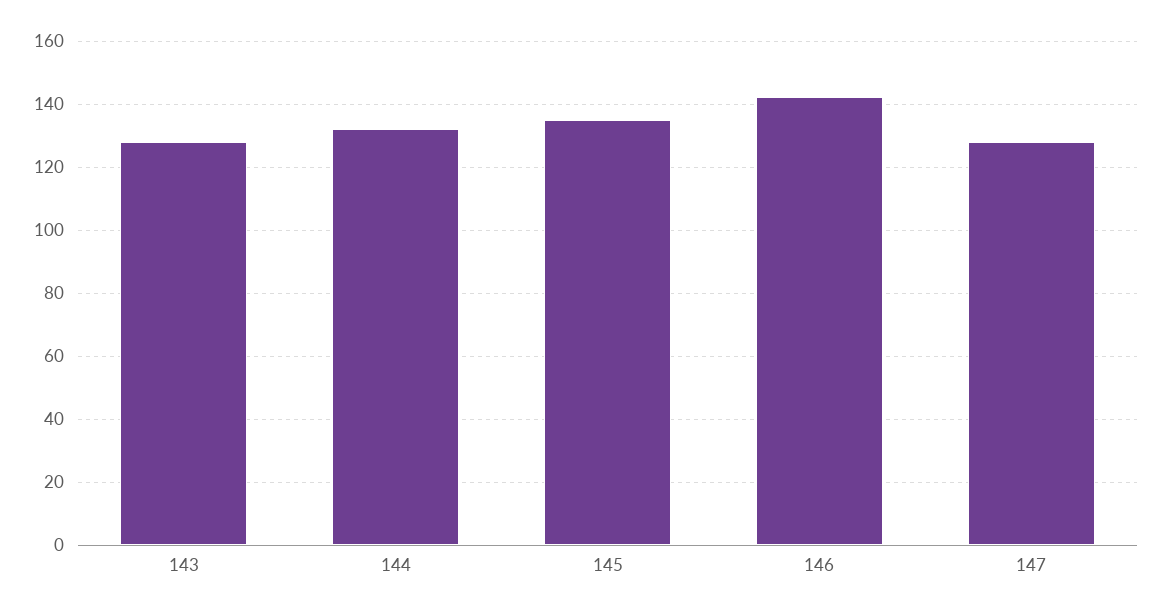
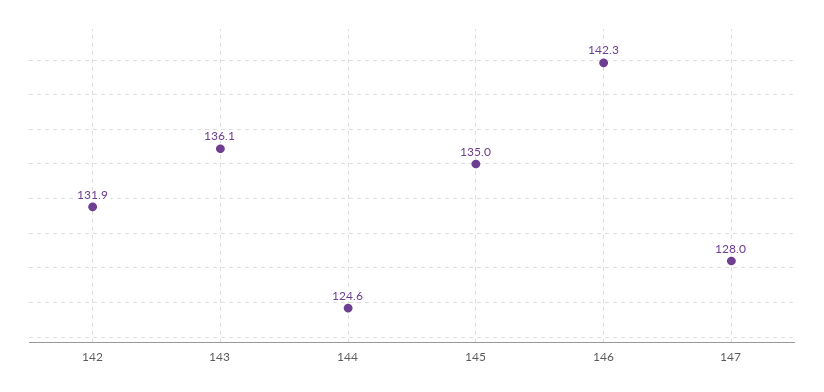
  {
-   "143": 128,
+   "143": 136.1,
-   "144": 132,
+   "144": 124.6,
    "145": 135,
    "146": 142.3,
-   "147": 128
+   "147": 128,
+   "142": 131.9
  }

